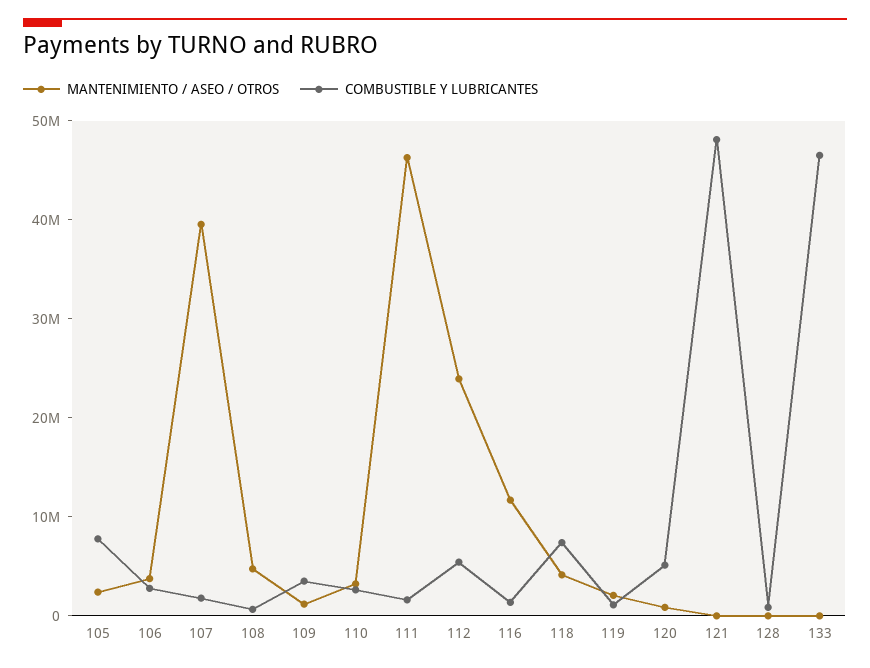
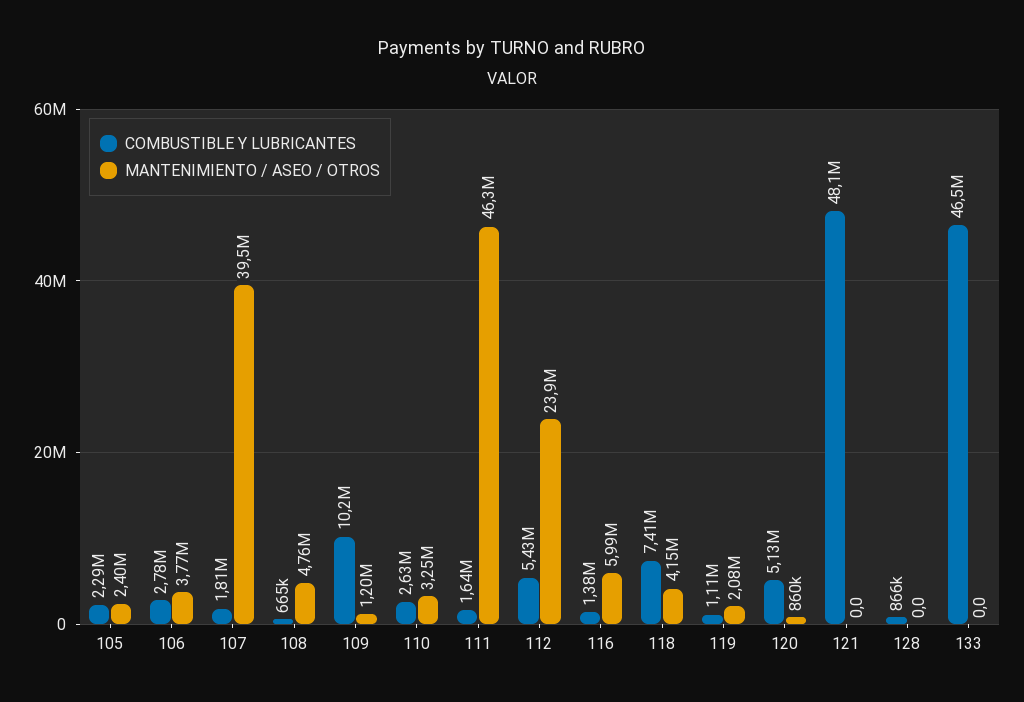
  {
    "MANTENIMIENTO / ASEO / OTROS": {
      "105": 2400000,
      "106": 3770000,
      "107": 39500000,
      "108": 4760000,
      "109": 1200000,
      "110": 3250000,
      "111": 46300000,
      "112": 23900000,
-     "116": 12000000,
+     "116": 5990000,
      "118": 4150000,
      "119": 2080000,
      "120": 860000,
      "121": 0,
      "128": 0,
      "133": 0
    },
    "COMBUSTIBLE Y LUBRICANTES": {
-     "105": 8000000,
+     "105": 2290000,
      "106": 2780000,
      "107": 1810000,
      "108": 665000,
-     "109": 4000000,
+     "109": 10200000,
      "110": 2630000,
      "111": 1640000,
      "112": 5430000,
      "116": 1380000,
      "118": 7410000,
      "119": 1110000,
      "120": 5130000,
      "121": 48100000,
      "128": 866000,
      "133": 46500000
    }
  }

